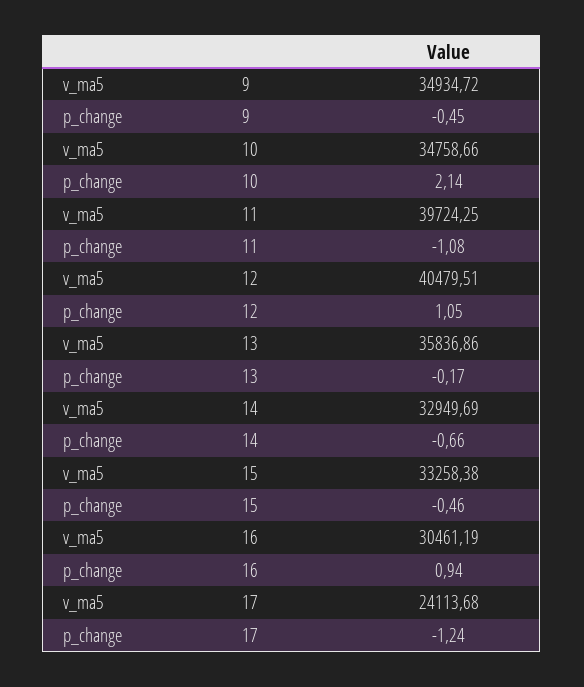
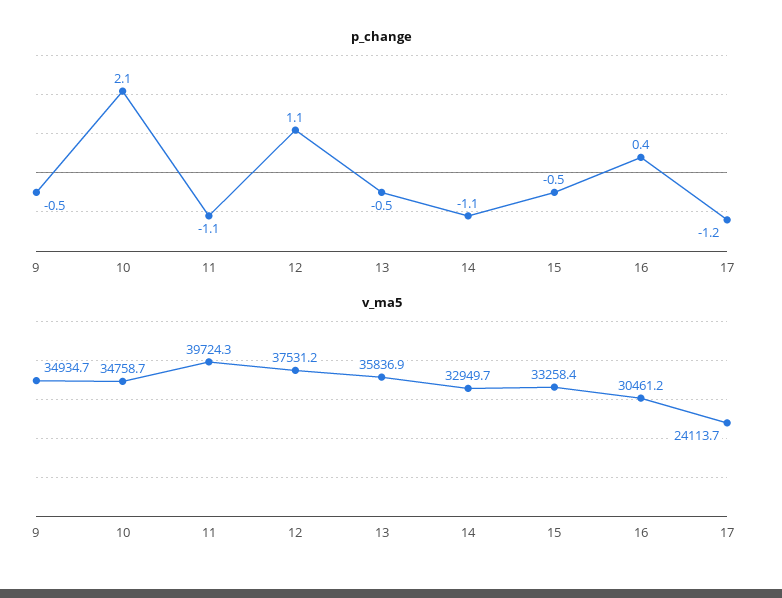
  {
    "v_ma5": {
      "9": 34934.72,
      "10": 34758.66,
      "11": 39724.25,
-     "12": 40479.51,
+     "12": 37531.2,
      "13": 35836.86,
      "14": 32949.69,
      "15": 33258.38,
      "16": 30461.19,
      "17": 24113.68
    },
    "p_change": {
      "9": -0.45,
      "10": 2.14,
      "11": -1.08,
      "12": 1.05,
-     "13": -0.17,
+     "13": -0.5,
-     "14": -0.66,
+     "14": -1.1,
      "15": -0.46,
-     "16": 0.94,
+     "16": 0.4,
      "17": -1.24
    }
  }

